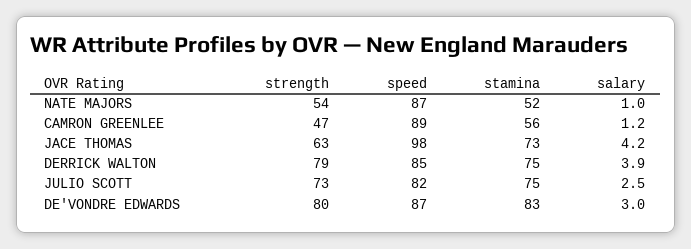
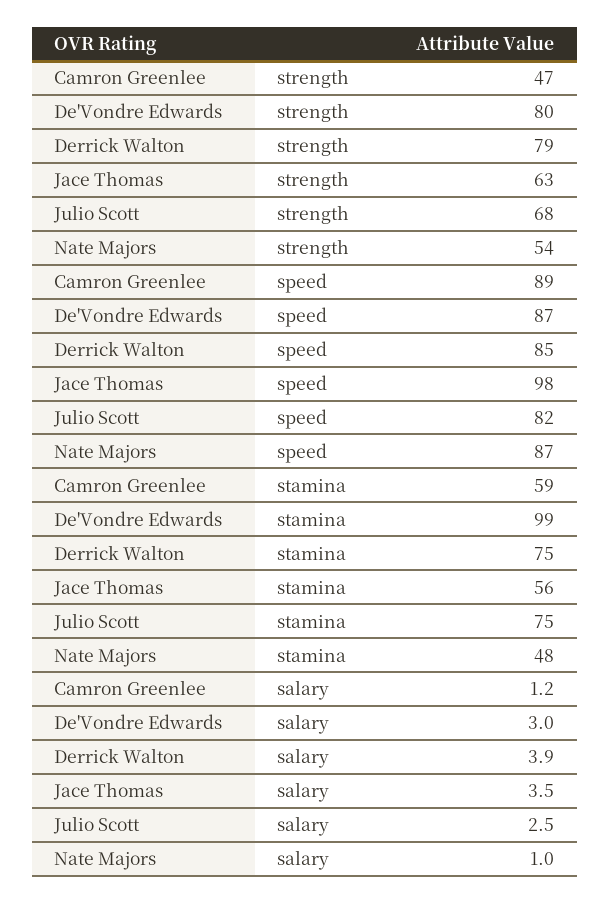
  {
    "strength": {
      "NATE MAJORS": 54,
      "CAMRON GREENLEE": 47,
      "JACE THOMAS": 63,
      "DERRICK WALTON": 79,
-     "JULIO SCOTT": 73,
+     "JULIO SCOTT": 68,
      "DE'VONDRE EDWARDS": 80
    },
    "speed": {
      "NATE MAJORS": 87,
      "CAMRON GREENLEE": 89,
      "JACE THOMAS": 98,
      "DERRICK WALTON": 85,
      "JULIO SCOTT": 82,
      "DE'VONDRE EDWARDS": 87
    },
    "stamina": {
-     "NATE MAJORS": 52,
+     "NATE MAJORS": 48,
-     "CAMRON GREENLEE": 56,
+     "CAMRON GREENLEE": 59,
-     "JACE THOMAS": 73,
+     "JACE THOMAS": 56,
      "DERRICK WALTON": 75,
      "JULIO SCOTT": 75,
-     "DE'VONDRE EDWARDS": 83
+     "DE'VONDRE EDWARDS": 99
    },
    "salary": {
      "NATE MAJORS": 1,
      "CAMRON GREENLEE": 1.2,
-     "JACE THOMAS": 4.2,
+     "JACE THOMAS": 3.5,
      "DERRICK WALTON": 3.9,
      "JULIO SCOTT": 2.5,
      "DE'VONDRE EDWARDS": 3
    }
  }

